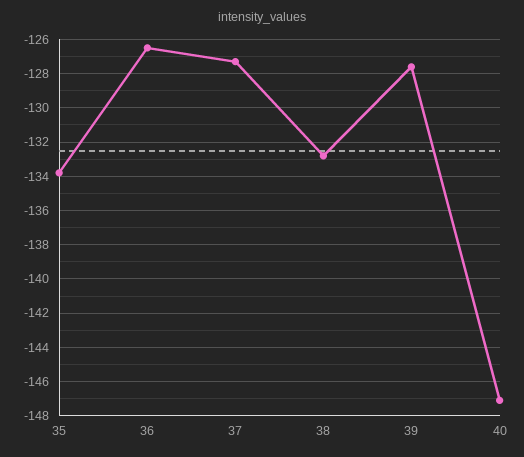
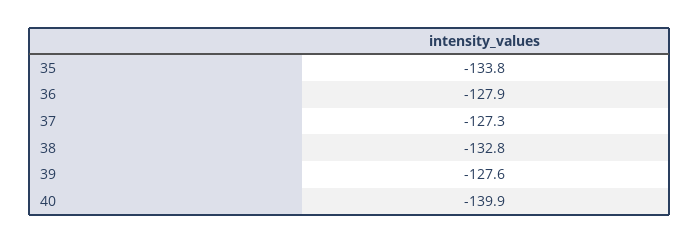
  {
    "35": -133.8,
-   "36": -126.5,
+   "36": -127.9,
    "37": -127.3,
    "38": -132.8,
    "39": -127.6,
-   "40": -147
+   "40": -139.9
  }

